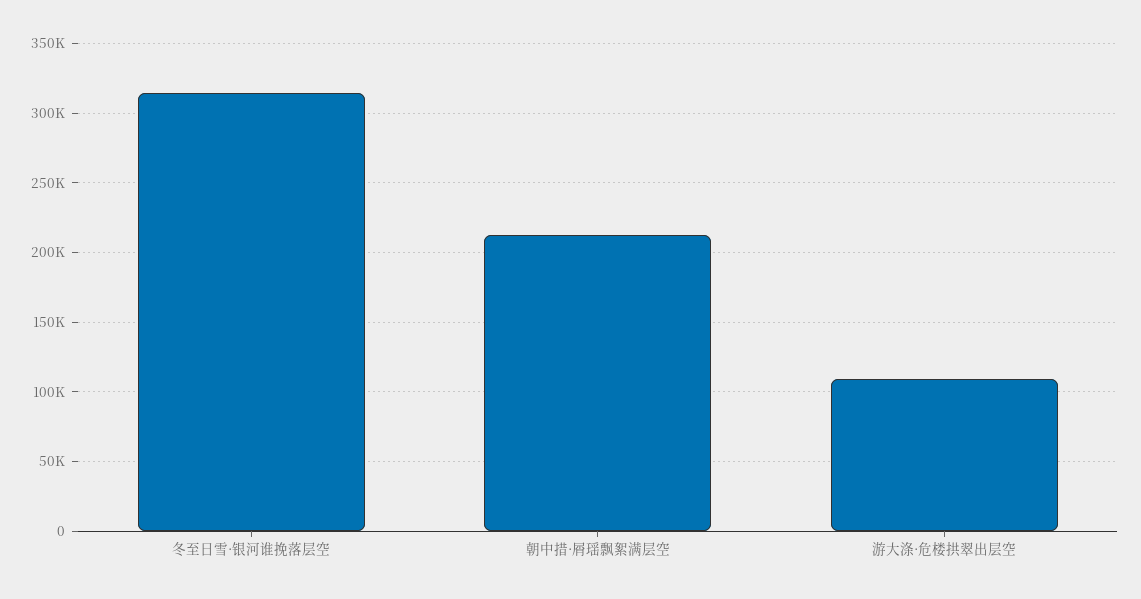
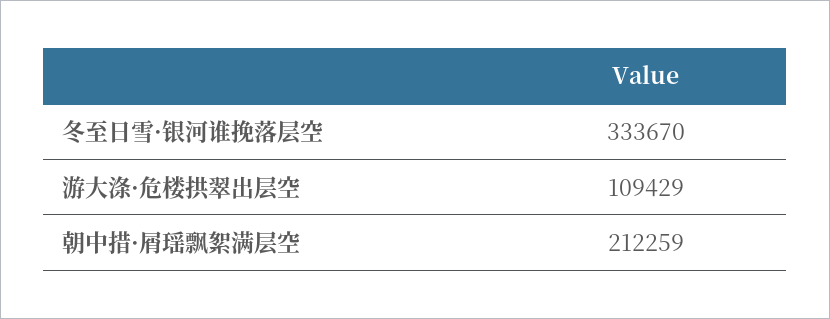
  {
-   "冬至日雪·银河谁挽落层空": 315000,
+   "冬至日雪·银河谁挽落层空": 333670,
    "朝中措·屑瑶飘絮满层空": 212259,
    "游大涤·危楼拱翠出层空": 109429
  }

